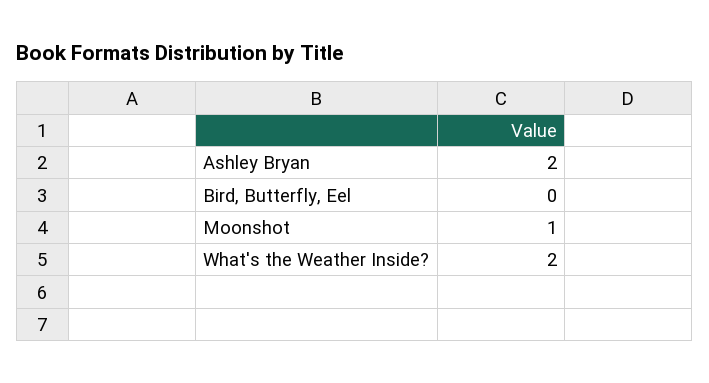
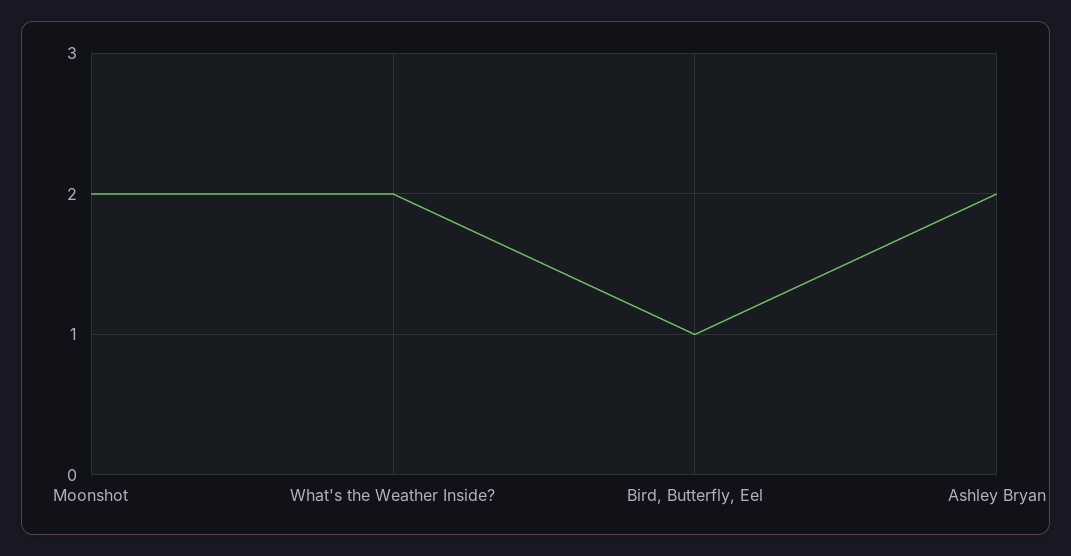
  {
    "Ashley Bryan": 2,
-   "Bird, Butterfly, Eel": 0,
+   "Bird, Butterfly, Eel": 1,
-   "Moonshot": 1,
+   "Moonshot": 2,
    "What's the Weather Inside?": 2
  }

